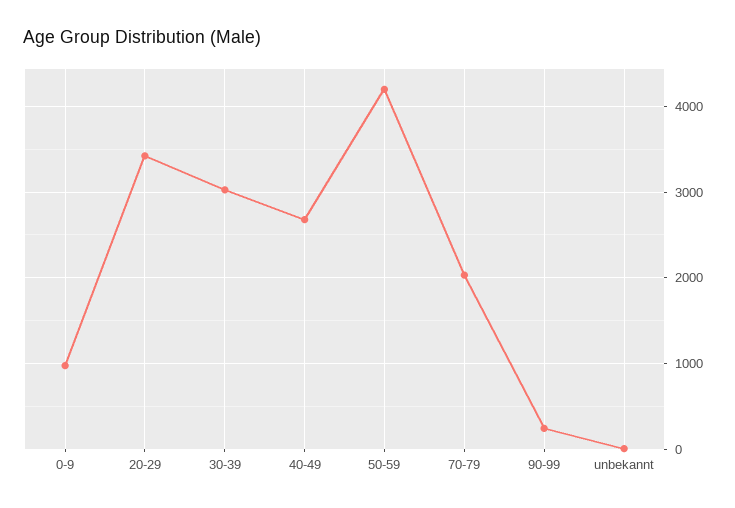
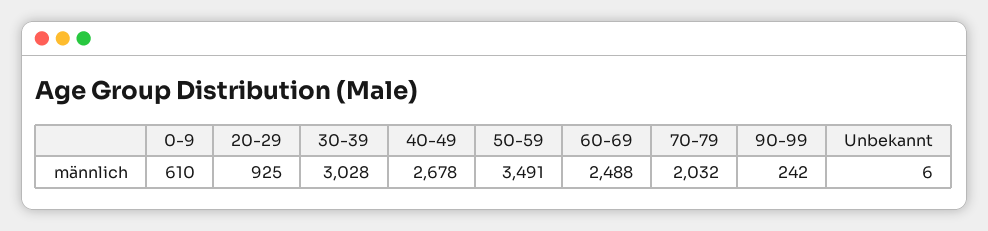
  {
-   "0-9": 1000,
+   "0-9": 610,
-   "20-29": 3400,
+   "20-29": 925,
    "30-39": 3028,
    "40-49": 2678,
-   "50-59": 4200,
+   "50-59": 3491,
    "70-79": 2032,
    "90-99": 242,
-   "unbekannt": 6
+   "unbekannt": 6,
+   "60-69": 2488
  }

